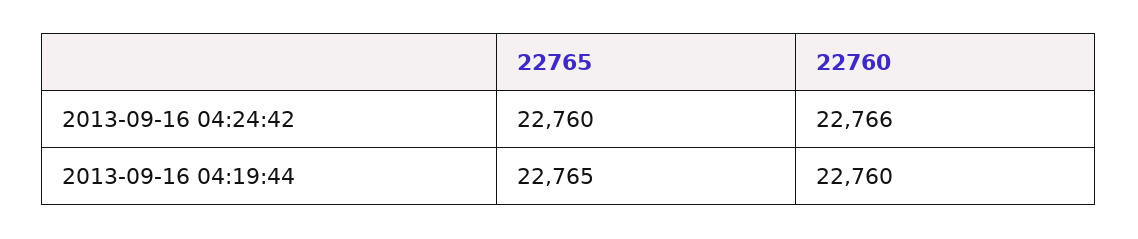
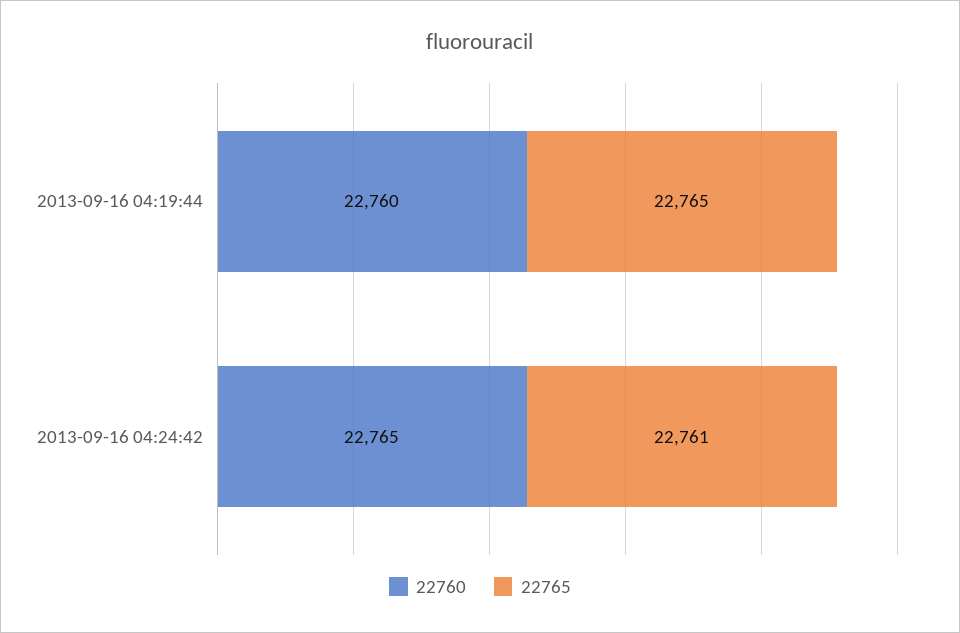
  {
    "22765": {
-     "2013-09-16 04:24:42": 22760,
+     "2013-09-16 04:24:42": 22761,
      "2013-09-16 04:19:44": 22765
    },
    "22760": {
-     "2013-09-16 04:24:42": 22766,
+     "2013-09-16 04:24:42": 22765,
      "2013-09-16 04:19:44": 22760
    }
  }

